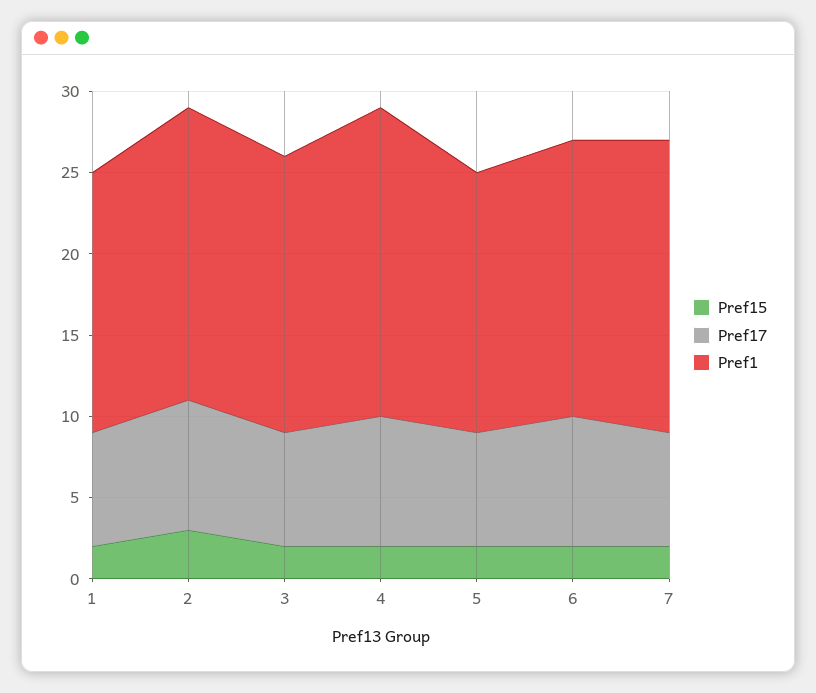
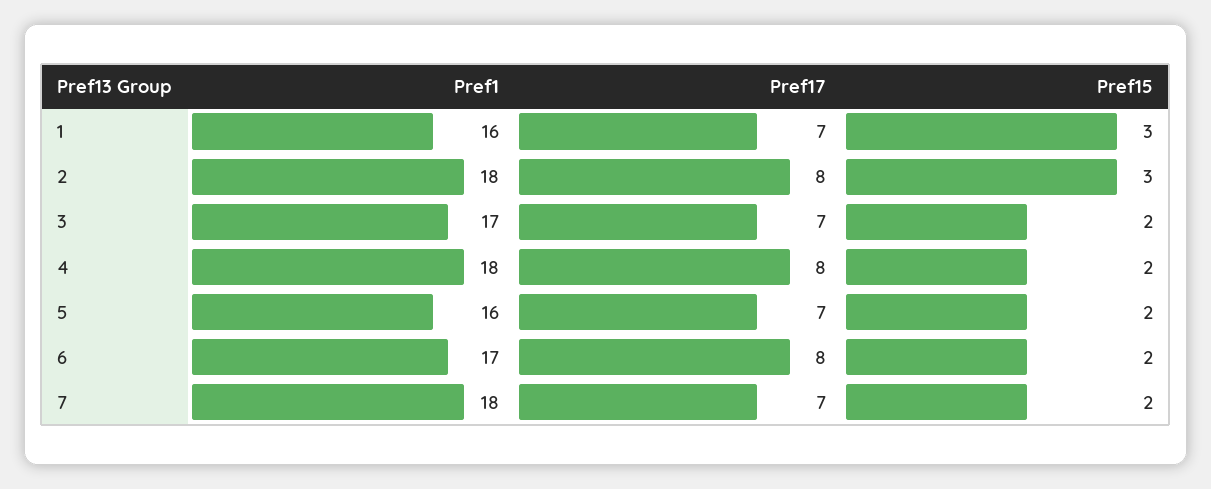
  {
    "Pref15": {
-     "1": 2,
+     "1": 3,
      "2": 3,
      "3": 2,
      "4": 2,
      "5": 2,
      "6": 2,
      "7": 2
    },
    "Pref17": {
      "1": 7,
      "2": 8,
      "3": 7,
      "4": 8,
      "5": 7,
      "6": 8,
      "7": 7
    },
    "Pref1": {
      "1": 16,
      "2": 18,
      "3": 17,
-     "4": 19,
+     "4": 18,
      "5": 16,
      "6": 17,
      "7": 18
    }
  }

